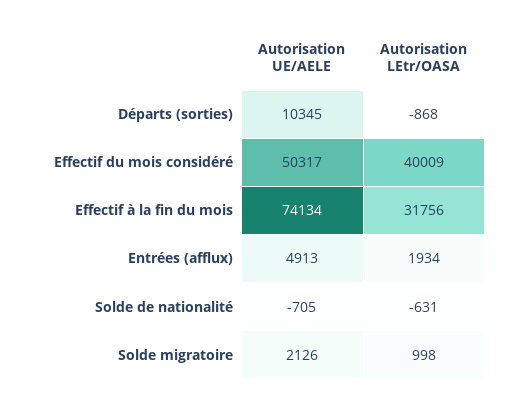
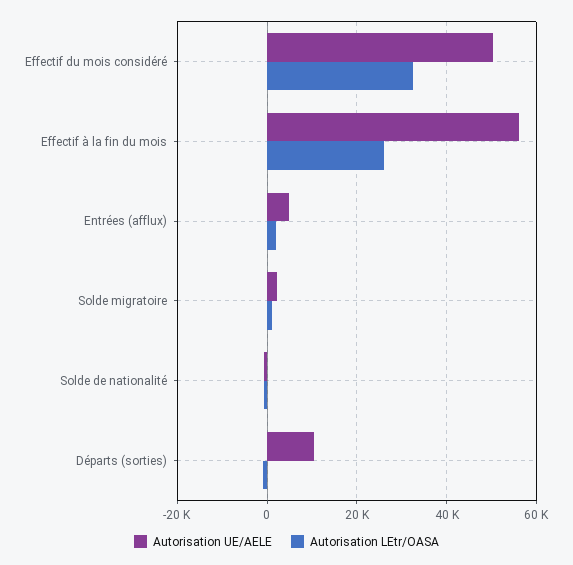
  {
    "Autorisation UE/AELE": {
      "Départs (sorties)": 10345,
      "Effectif du mois considéré": 50317,
-     "Effectif à la fin du mois": 74134,
+     "Effectif à la fin du mois": 56000,
      "Entrées (afflux)": 4913,
      "Solde de nationalité": -705,
      "Solde migratoire": 2126
    },
    "Autorisation LEtr/OASA": {
      "Départs (sorties)": -868,
-     "Effectif du mois considéré": 40009,
+     "Effectif du mois considéré": 32000,
-     "Effectif à la fin du mois": 31756,
+     "Effectif à la fin du mois": 26000,
      "Entrées (afflux)": 1934,
      "Solde de nationalité": -631,
      "Solde migratoire": 998
    }
  }

